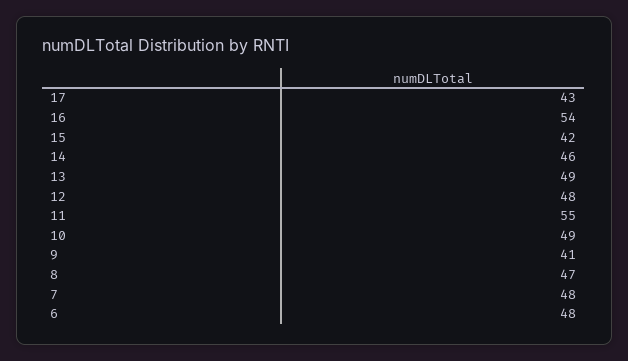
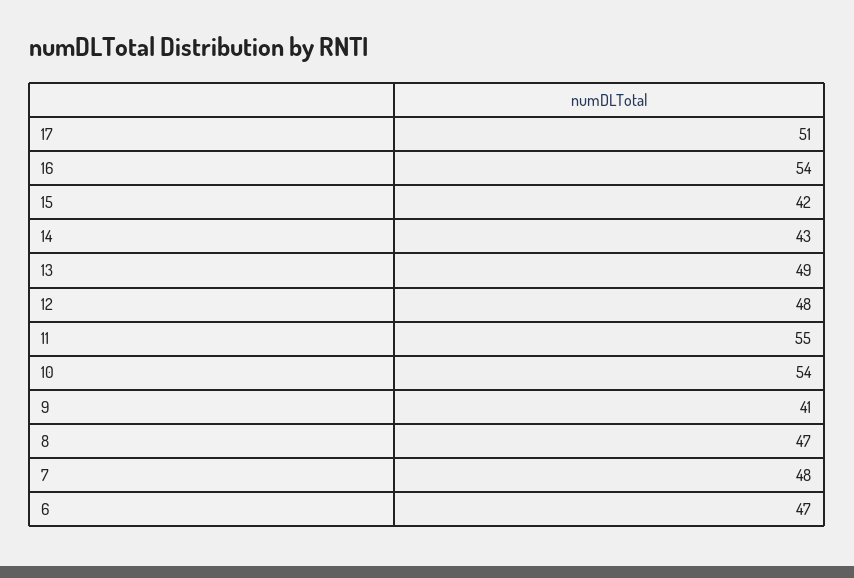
  {
-   "17": 43,
+   "17": 51,
    "16": 54,
    "15": 42,
-   "14": 46,
+   "14": 43,
    "13": 49,
    "12": 48,
    "11": 55,
-   "10": 49,
+   "10": 54,
    "9": 41,
    "8": 47,
    "7": 48,
-   "6": 48
+   "6": 47
  }

